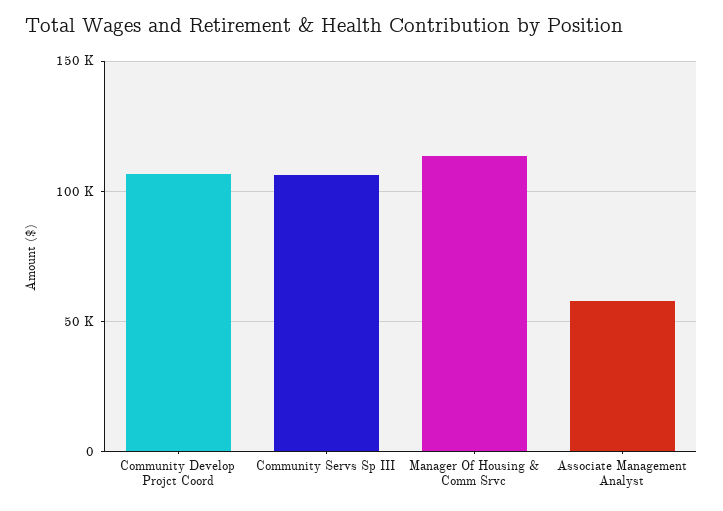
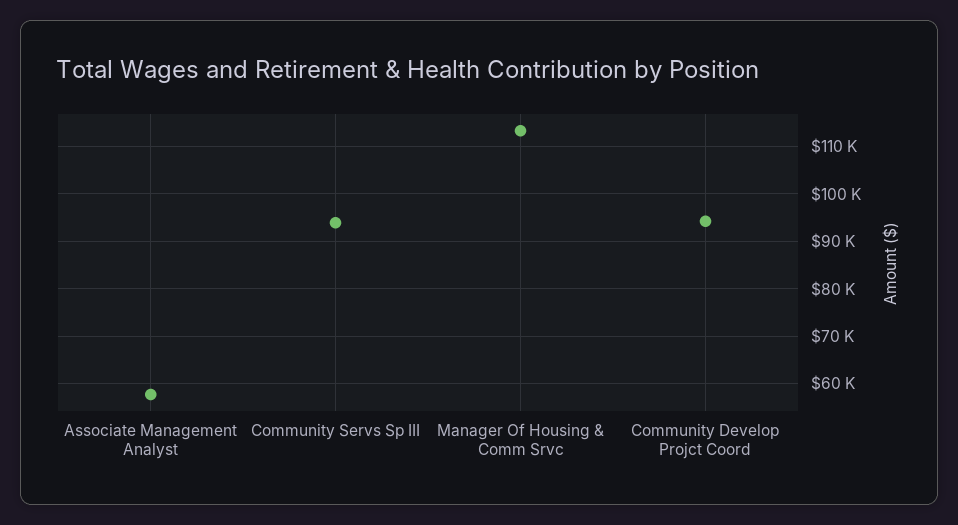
  {
-   "Community Develop Projct Coord": 105000,
+   "Community Develop Projct Coord": 94000,
-   "Community Servs Sp III": 105000,
+   "Community Servs Sp III": 94000,
    "Manager Of Housing & Comm Srvc": 114000,
    "Associate Management Analyst": 58000
  }

